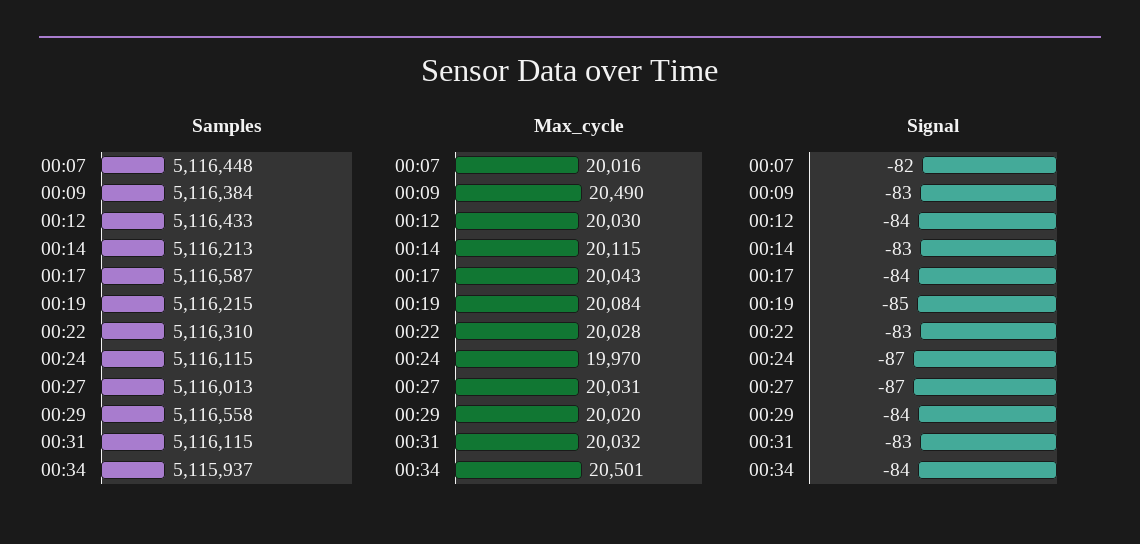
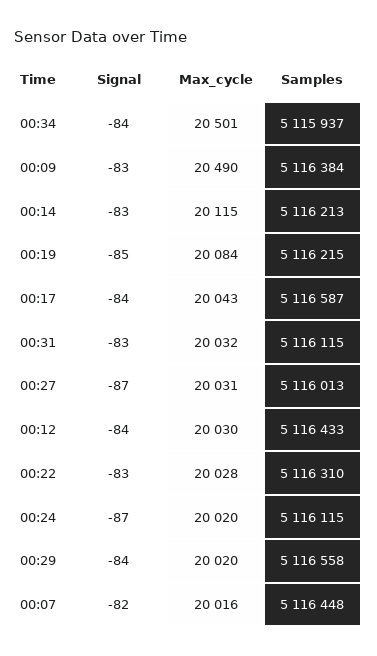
  {
    "Samples": {
      "00:07": 5116448,
      "00:09": 5116384,
      "00:12": 5116433,
      "00:14": 5116213,
      "00:17": 5116587,
      "00:19": 5116215,
      "00:22": 5116310,
      "00:24": 5116115,
      "00:27": 5116013,
      "00:29": 5116558,
      "00:31": 5116115,
      "00:34": 5115937
    },
    "Max_cycle": {
      "00:07": 20016,
      "00:09": 20490,
      "00:12": 20030,
      "00:14": 20115,
      "00:17": 20043,
      "00:19": 20084,
      "00:22": 20028,
-     "00:24": 19970,
+     "00:24": 20020,
      "00:27": 20031,
      "00:29": 20020,
      "00:31": 20032,
      "00:34": 20501
    },
    "Signal": {
      "00:07": -82,
      "00:09": -83,
      "00:12": -84,
      "00:14": -83,
      "00:17": -84,
      "00:19": -85,
      "00:22": -83,
      "00:24": -87,
      "00:27": -87,
      "00:29": -84,
      "00:31": -83,
      "00:34": -84
    }
  }

